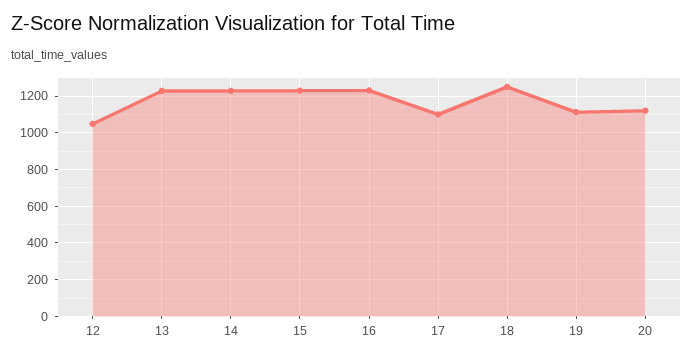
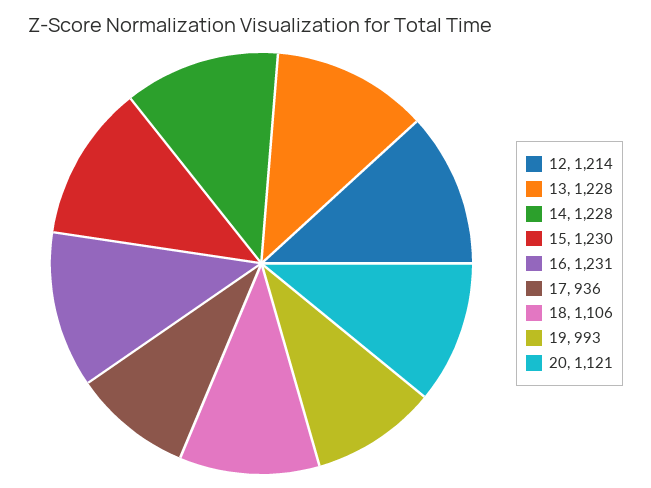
  {
-   "12": 1050,
+   "12": 1214,
    "13": 1228,
    "14": 1228,
    "15": 1230,
    "16": 1231,
-   "17": 1100,
+   "17": 936,
-   "18": 1250,
+   "18": 1106,
-   "19": 1100,
+   "19": 993,
    "20": 1121
  }

